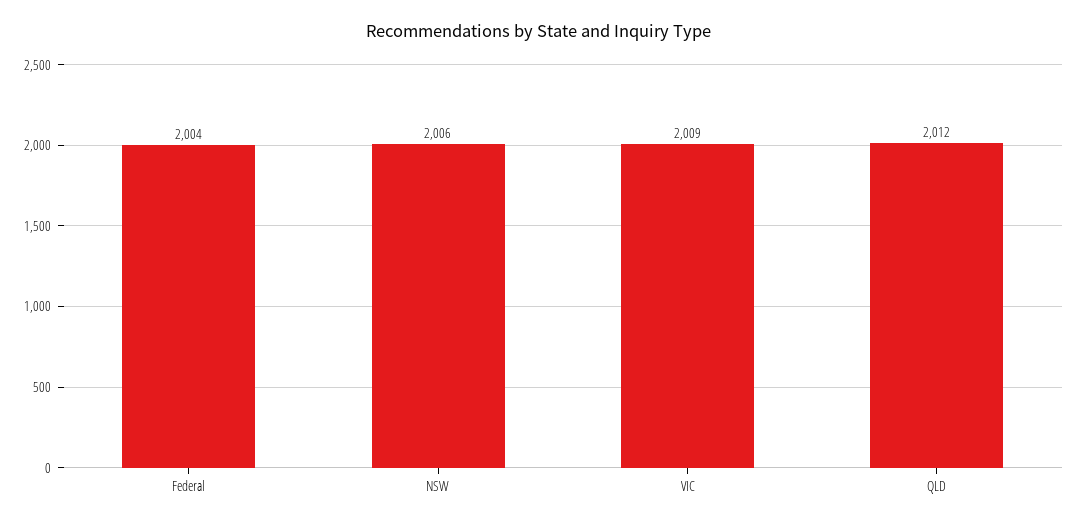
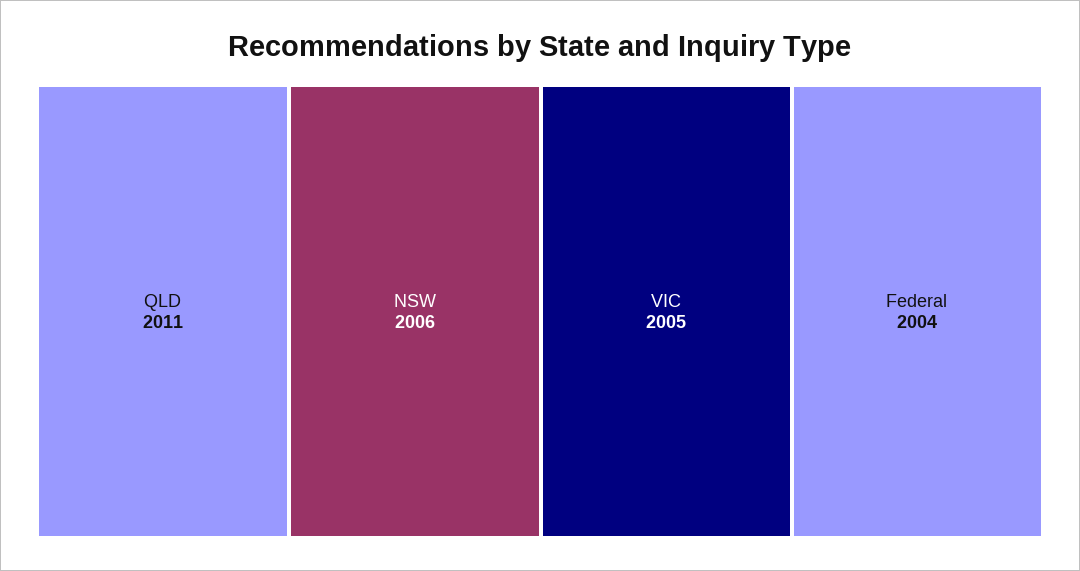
  {
    "Federal": 2004,
    "NSW": 2006,
-   "VIC": 2009,
+   "VIC": 2005,
-   "QLD": 2012
+   "QLD": 2011
  }

